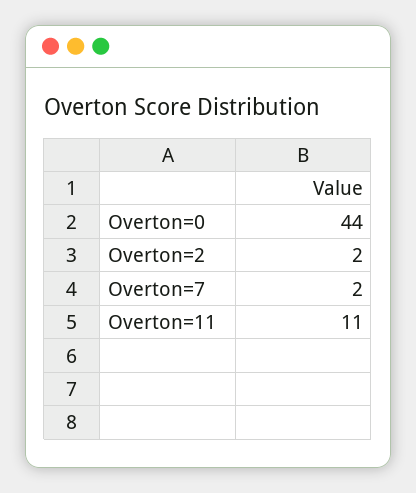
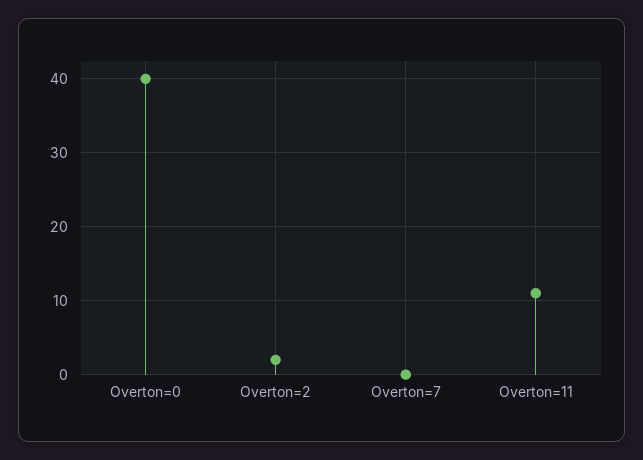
  {
-   "Overton=0": 44,
+   "Overton=0": 40,
    "Overton=2": 2,
-   "Overton=7": 2,
+   "Overton=7": 0,
    "Overton=11": 11
  }

